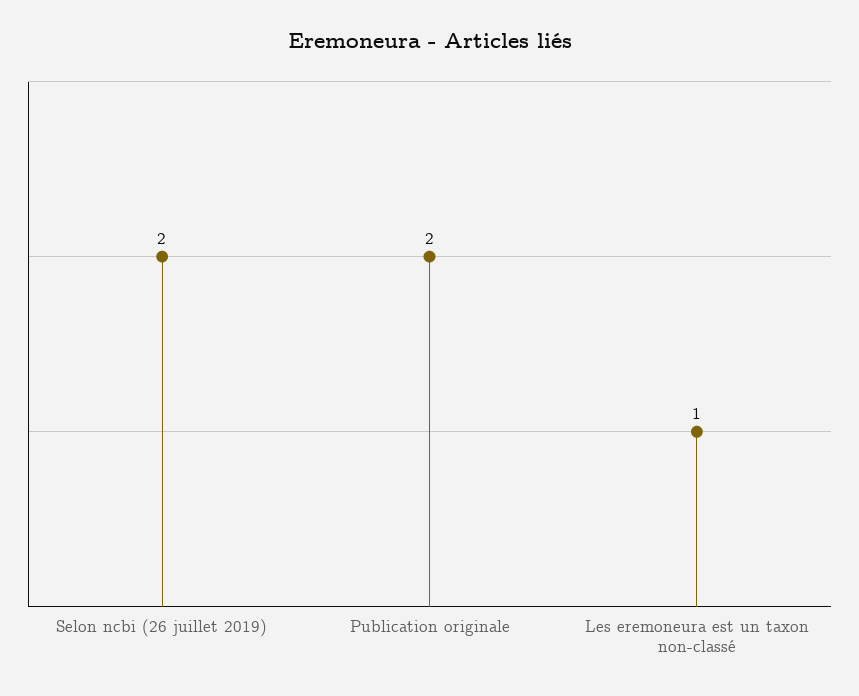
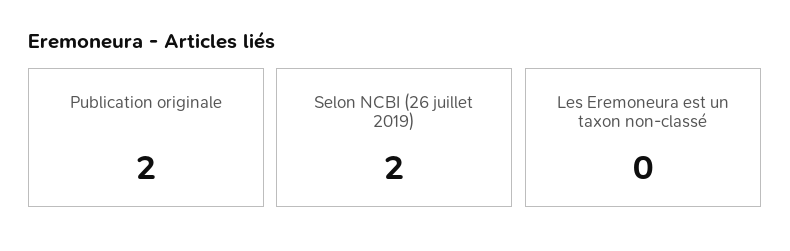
  {
    "Selon ncbi (26 juillet 2019)": 2,
    "Publication originale": 2,
-   "Les eremoneura est un taxon non-classé": 1
+   "Les eremoneura est un taxon non-classé": 0
  }

